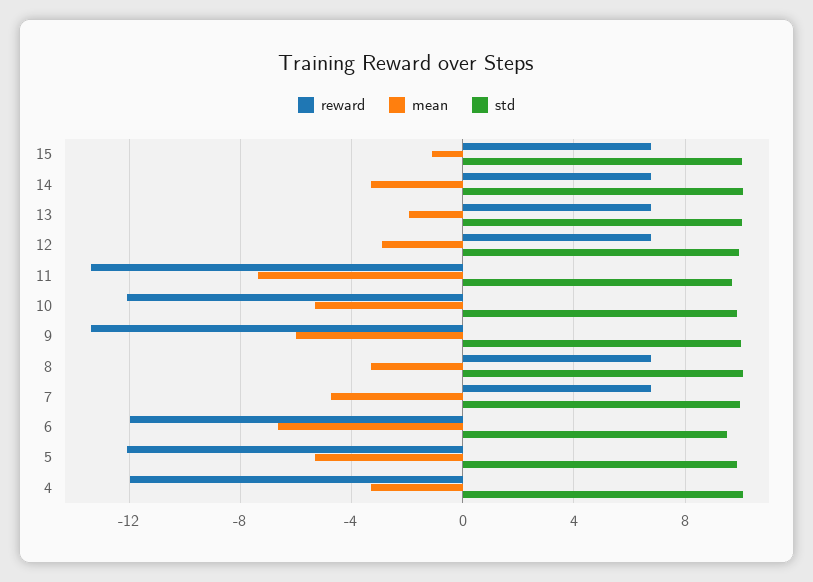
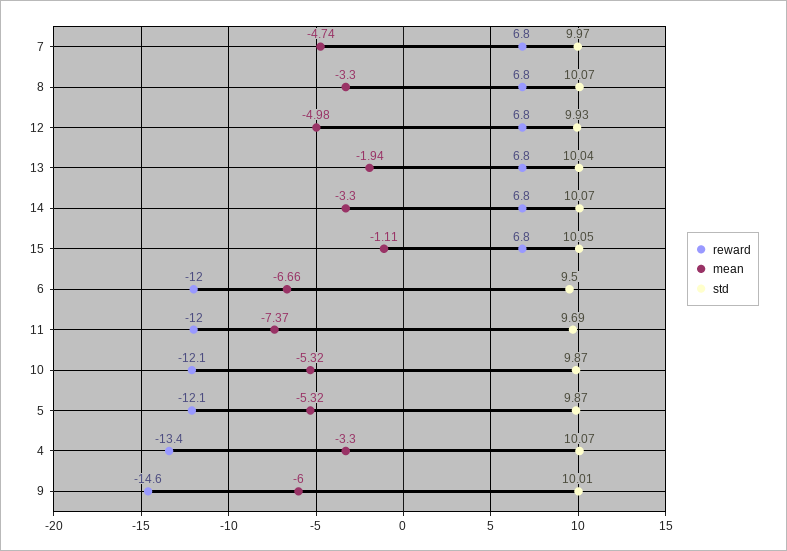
  {
    "reward": {
      "15": 6.8,
      "14": 6.8,
      "13": 6.8,
      "12": 6.8,
-     "11": -13.5,
+     "11": -12,
      "10": -12.1,
-     "9": -13.5,
+     "9": -14.6,
      "8": 6.8,
      "7": 6.8,
      "6": -12,
      "5": -12.1,
-     "4": -12
+     "4": -13.4
    },
    "mean": {
      "15": -1.11,
      "14": -3.3,
      "13": -1.94,
-     "12": -3,
+     "12": -4.98,
      "11": -7.37,
      "10": -5.32,
      "9": -6,
      "8": -3.3,
      "7": -4.74,
      "6": -6.66,
      "5": -5.32,
      "4": -3.3
    },
    "std": {
      "15": 10.05,
      "14": 10.07,
      "13": 10.04,
      "12": 9.93,
      "11": 9.69,
      "10": 9.87,
      "9": 10.01,
      "8": 10.07,
      "7": 9.97,
      "6": 9.5,
      "5": 9.87,
      "4": 10.07
    }
  }

